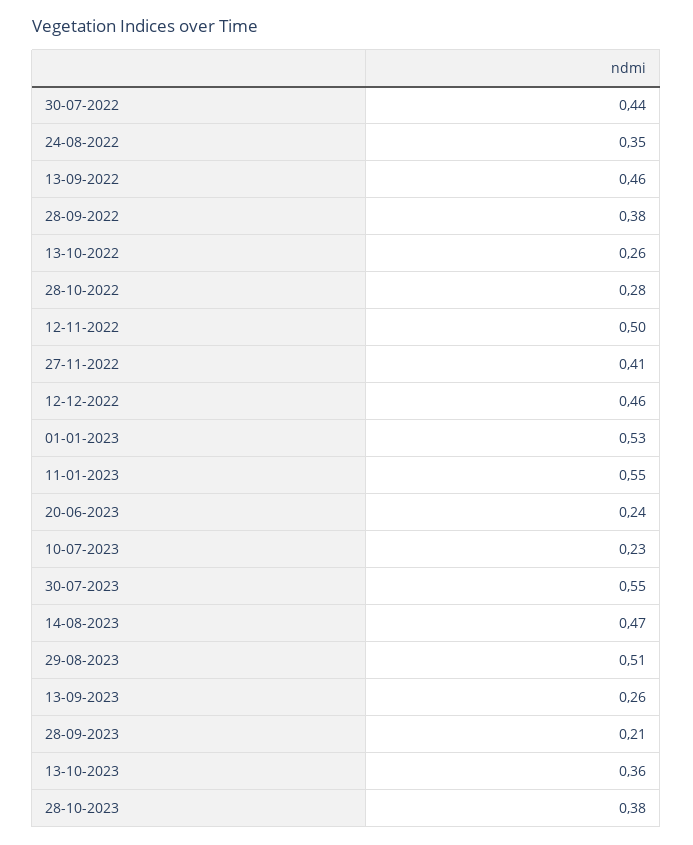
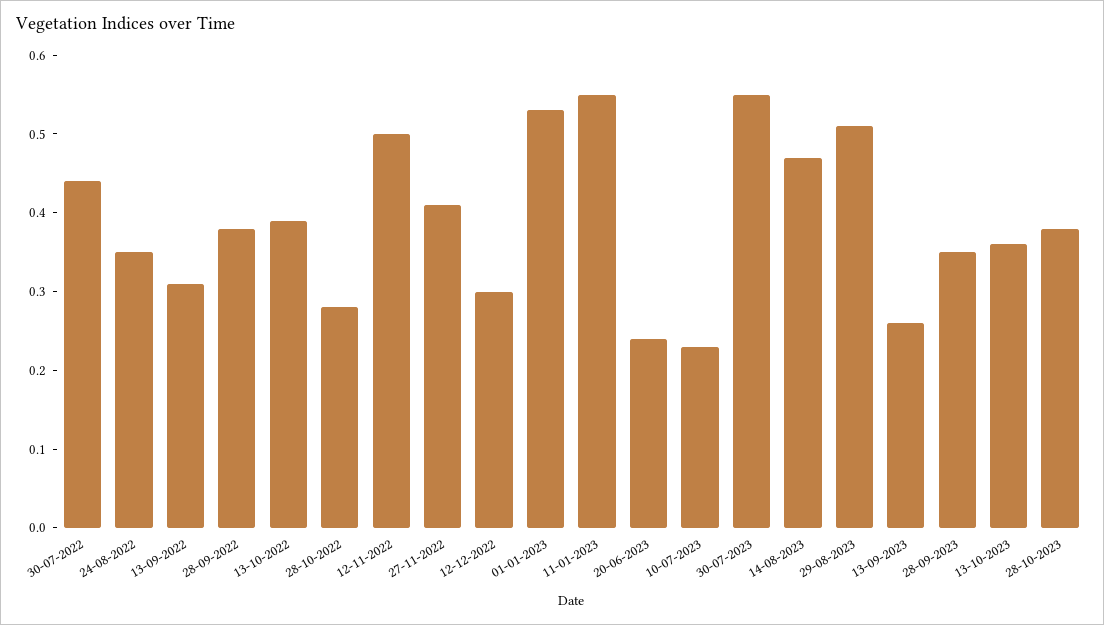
  {
    "30-07-2022": 0.44,
    "24-08-2022": 0.35,
-   "13-09-2022": 0.46,
+   "13-09-2022": 0.3,
    "28-09-2022": 0.38,
-   "13-10-2022": 0.26,
+   "13-10-2022": 0.4,
    "28-10-2022": 0.28,
    "12-11-2022": 0.5,
    "27-11-2022": 0.41,
-   "12-12-2022": 0.46,
+   "12-12-2022": 0.3,
    "01-01-2023": 0.53,
    "11-01-2023": 0.55,
    "20-06-2023": 0.24,
    "10-07-2023": 0.23,
    "30-07-2023": 0.55,
    "14-08-2023": 0.47,
    "29-08-2023": 0.51,
    "13-09-2023": 0.26,
-   "28-09-2023": 0.21,
+   "28-09-2023": 0.35,
    "13-10-2023": 0.36,
    "28-10-2023": 0.38
  }

